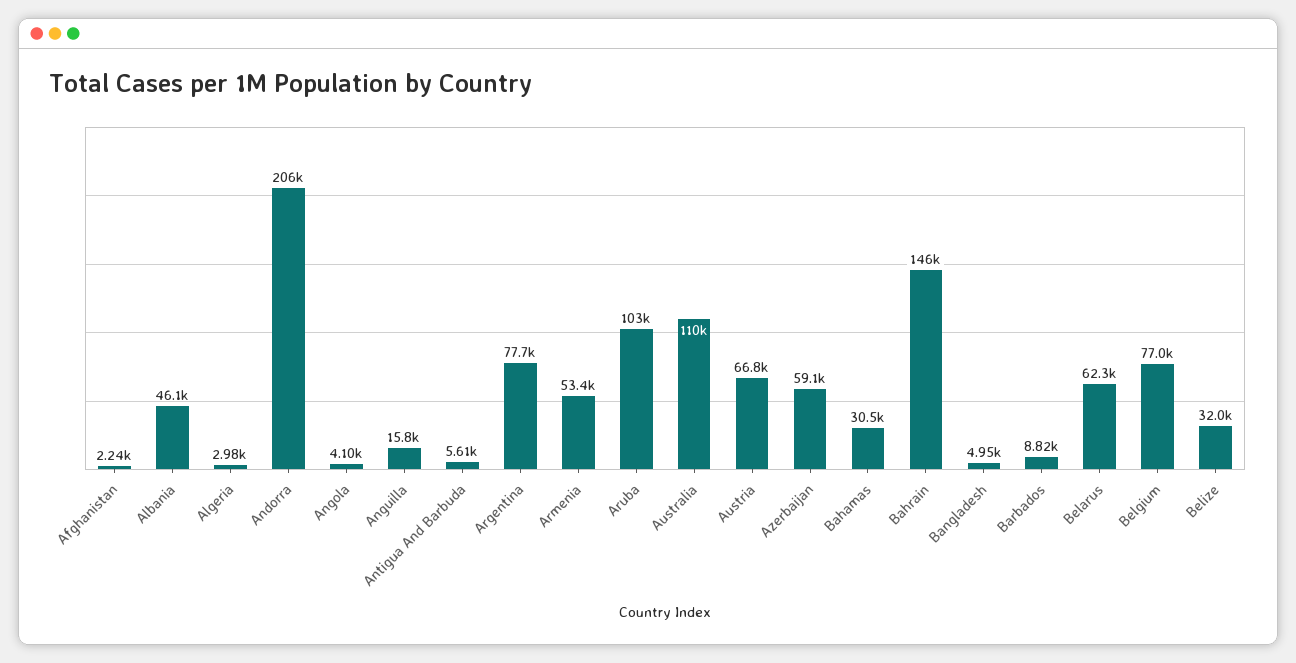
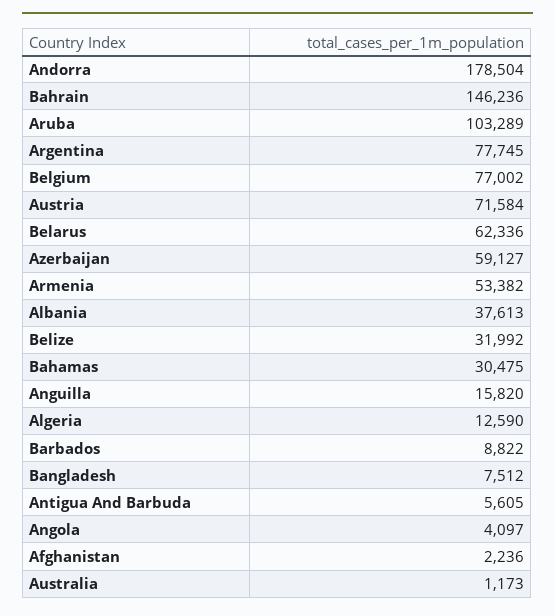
  {
    "Afghanistan": 2236,
-   "Albania": 46100,
+   "Albania": 37613,
-   "Algeria": 2980,
+   "Algeria": 12590,
-   "Andorra": 206000,
+   "Andorra": 178504,
    "Angola": 4097,
    "Anguilla": 15820,
    "Antigua And Barbuda": 5605,
    "Argentina": 77745,
    "Armenia": 53382,
    "Aruba": 103289,
-   "Australia": 110000,
+   "Australia": 1173,
-   "Austria": 66800,
+   "Austria": 71584,
    "Azerbaijan": 59127,
    "Bahamas": 30475,
    "Bahrain": 146236,
-   "Bangladesh": 4950,
+   "Bangladesh": 7512,
    "Barbados": 8822,
    "Belarus": 62336,
    "Belgium": 77002,
    "Belize": 31992
  }

